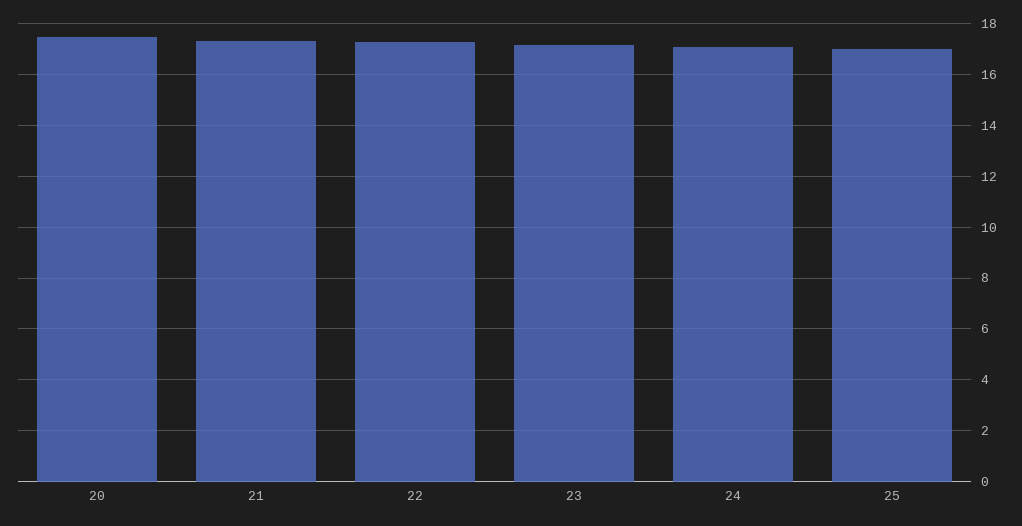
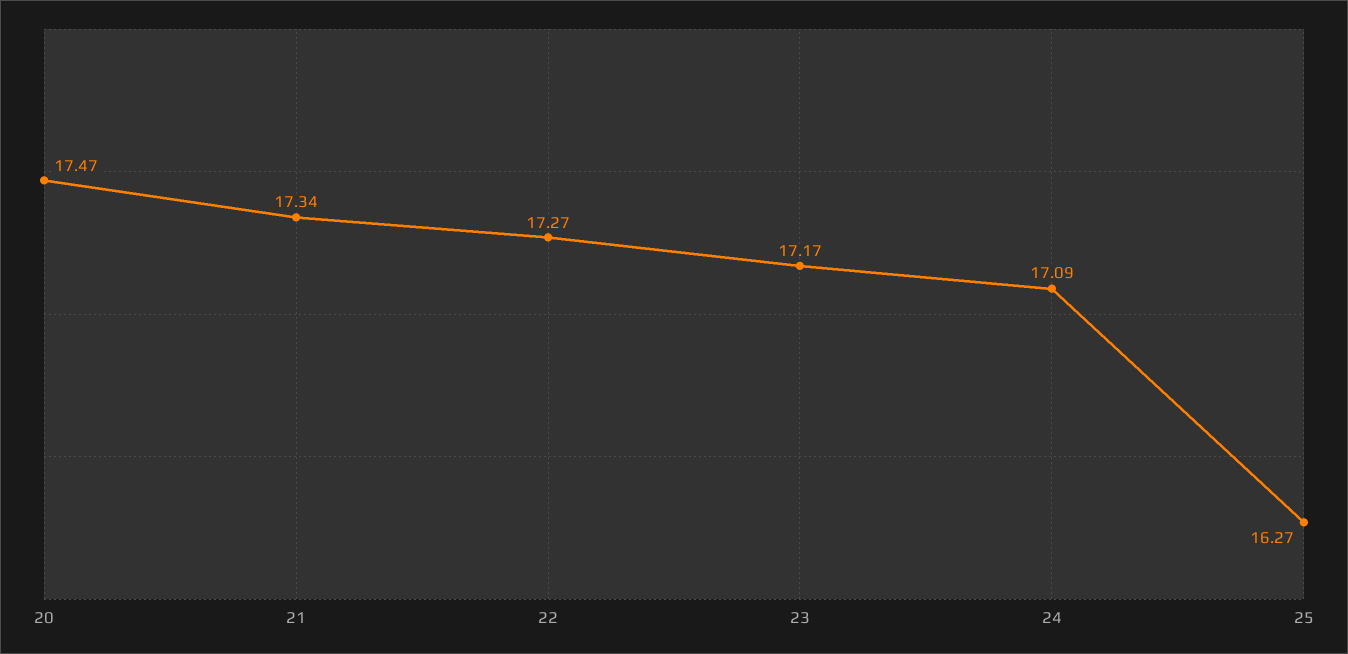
  {
    "20": 17.47,
    "21": 17.34,
    "22": 17.27,
    "23": 17.17,
    "24": 17.09,
-   "25": 17
+   "25": 16.27
  }

